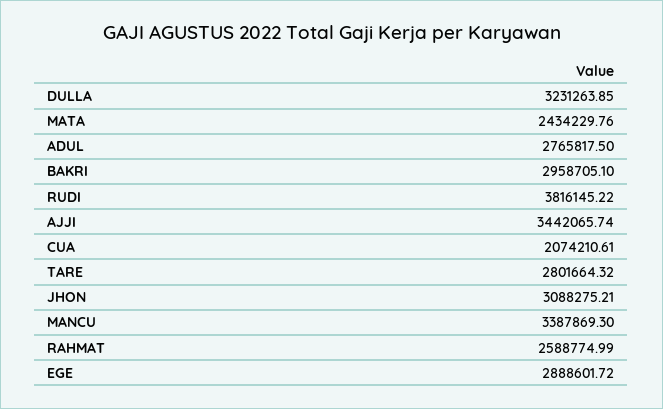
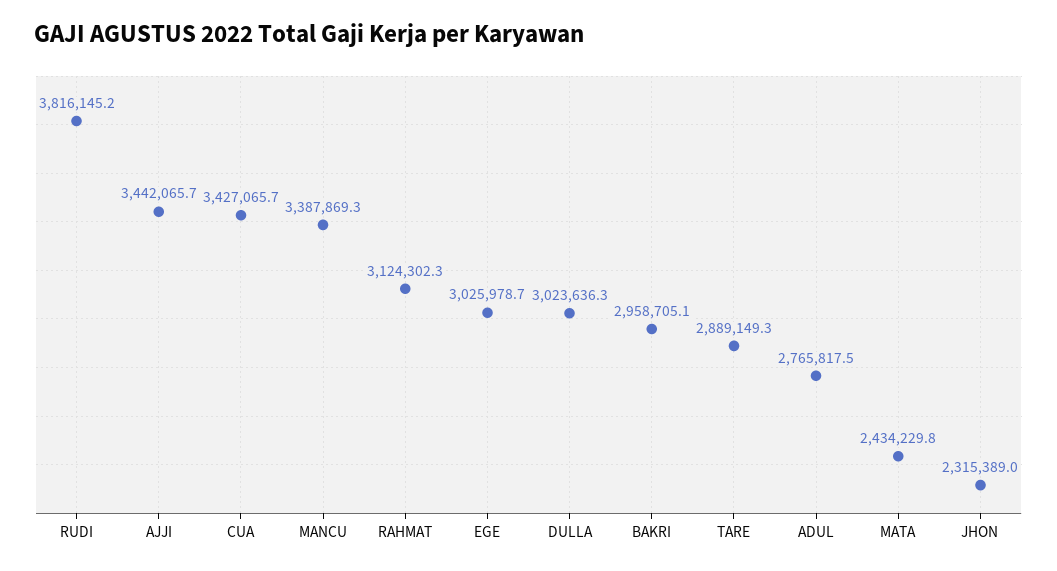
  {
-   "DULLA": 3231263.85,
+   "DULLA": 3023636.3,
    "MATA": 2434229.76,
    "ADUL": 2765817.5,
    "BAKRI": 2958705.1,
    "RUDI": 3816145.22,
    "AJJI": 3442065.74,
-   "CUA": 2074210.61,
+   "CUA": 3427065.7,
-   "TARE": 2801664.32,
+   "TARE": 2889149.3,
-   "JHON": 3088275.21,
+   "JHON": 2315389,
    "MANCU": 3387869.3,
-   "RAHMAT": 2588774.99,
+   "RAHMAT": 3124302.3,
-   "EGE": 2888601.72
+   "EGE": 3025978.7
  }

